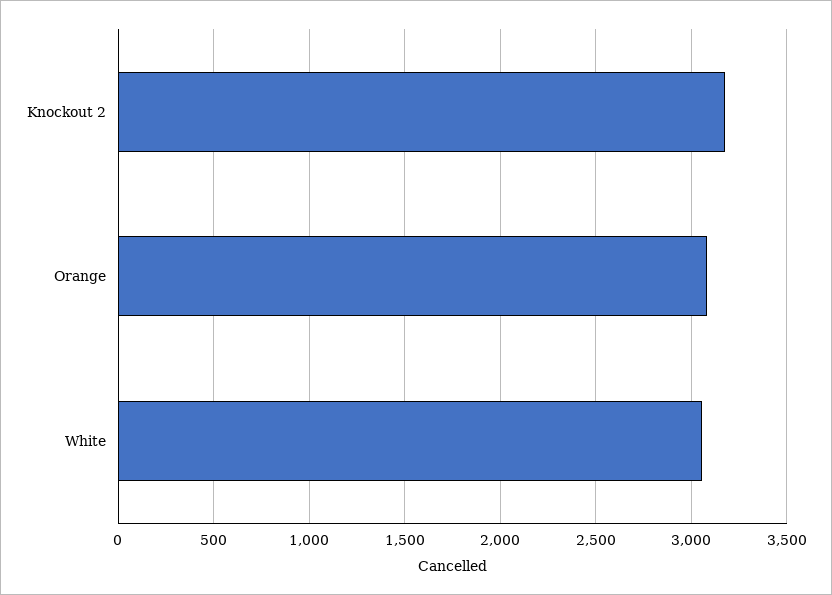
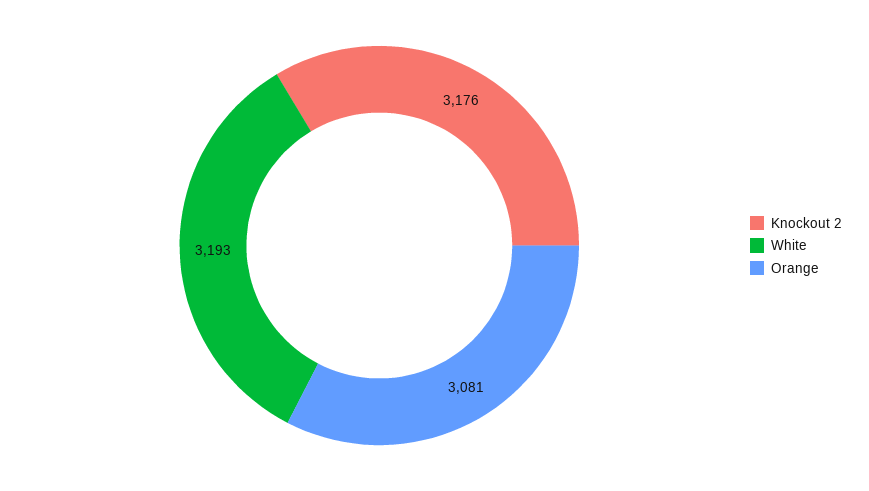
  {
    "Knockout 2": 3176,
    "Orange": 3081,
-   "White": 3050
+   "White": 3193
  }

